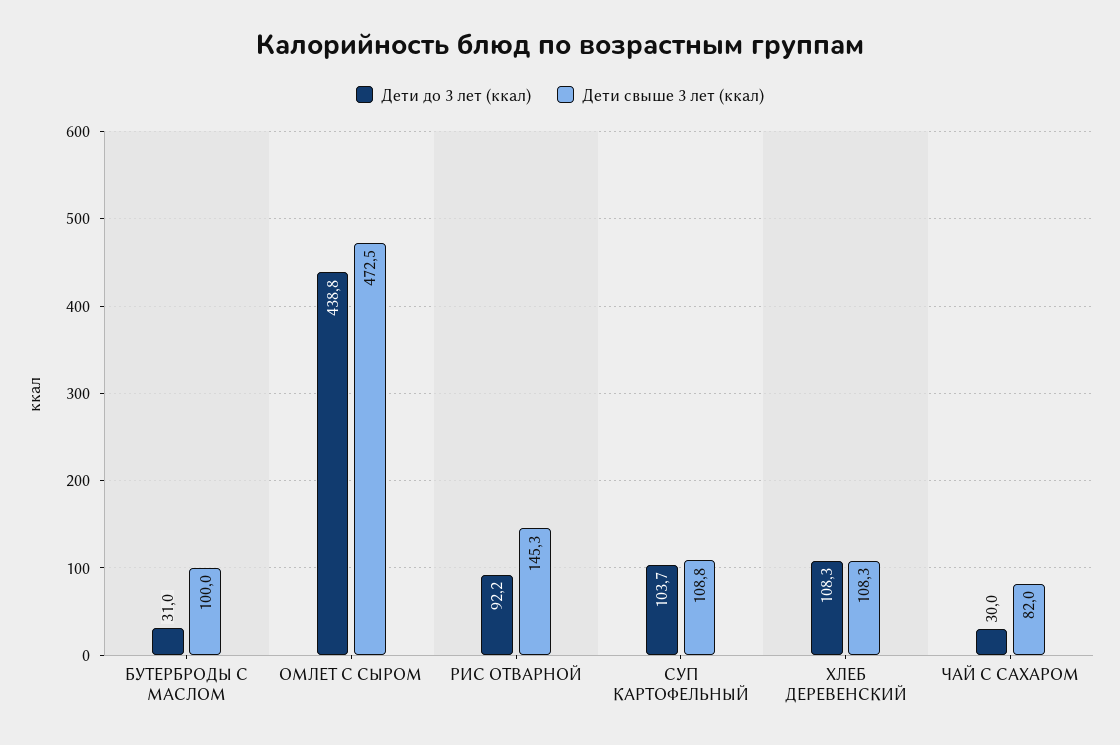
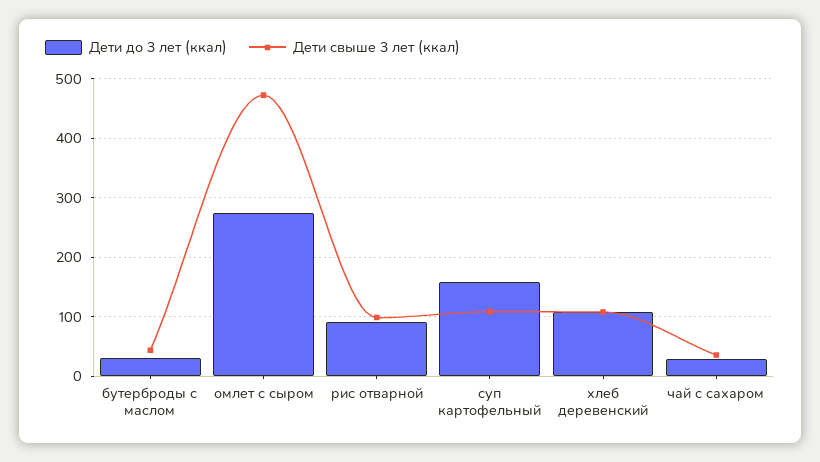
  {
    "Дети до 3 лет (ккал)": {
      "БУТЕРБРОДЫ С МАСЛОМ": 31,
-     "ОМЛЕТ С СЫРОМ": 438.8,
+     "ОМЛЕТ С СЫРОМ": 280,
      "РИС ОТВАРНОЙ": 92.2,
-     "СУП КАРТОФЕЛЬНЫЙ": 103.7,
+     "СУП КАРТОФЕЛЬНЫЙ": 160,
      "ХЛЕБ ДЕРЕВЕНСКИЙ": 108.3,
      "ЧАЙ С САХАРОМ": 30
    },
    "Дети свыше 3 лет (ккал)": {
-     "БУТЕРБРОДЫ С МАСЛОМ": 100,
+     "БУТЕРБРОДЫ С МАСЛОМ": 40,
      "ОМЛЕТ С СЫРОМ": 472.5,
-     "РИС ОТВАРНОЙ": 145.3,
+     "РИС ОТВАРНОЙ": 100,
      "СУП КАРТОФЕЛЬНЫЙ": 108.8,
      "ХЛЕБ ДЕРЕВЕНСКИЙ": 108.3,
-     "ЧАЙ С САХАРОМ": 82
+     "ЧАЙ С САХАРОМ": 40
    }
  }

